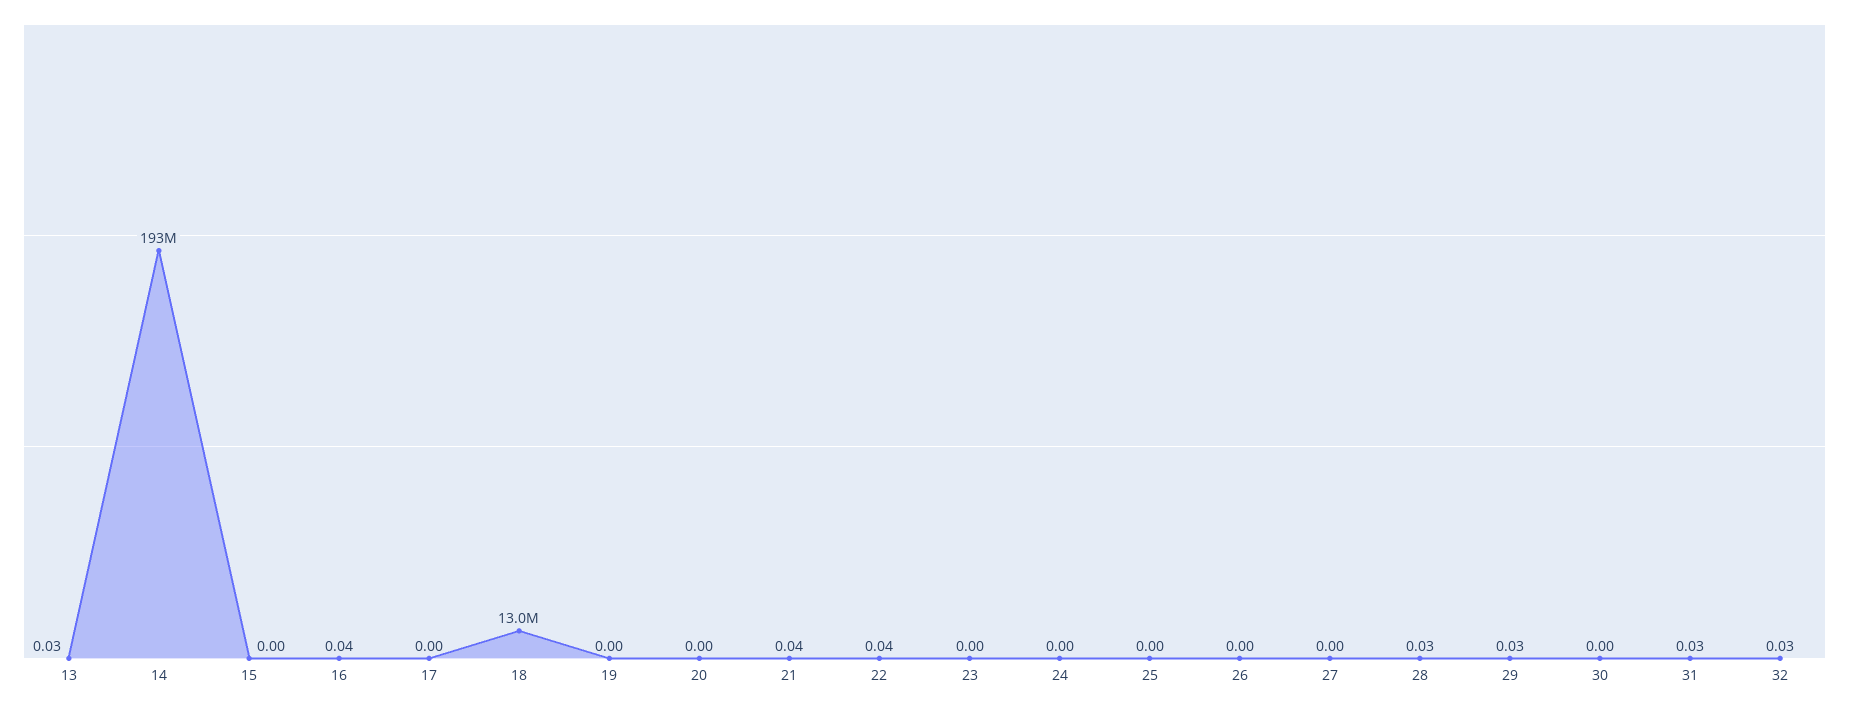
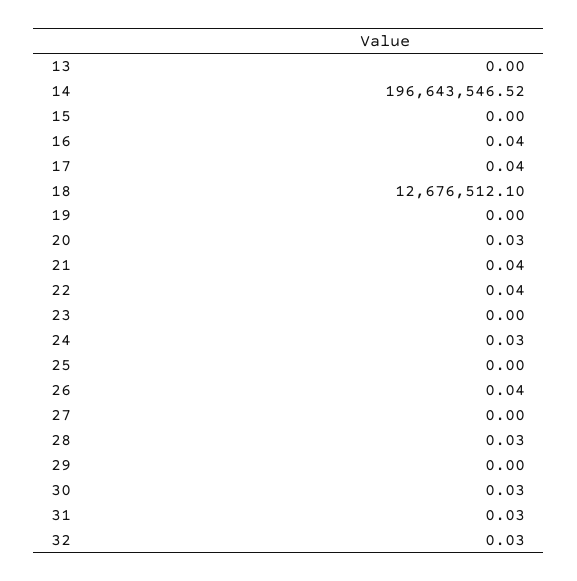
  {
-   "13": 0.03,
+   "13": 0,
-   "14": 193000000,
+   "14": 196643546.52,
    "15": 0,
    "16": 0.04,
-   "17": 0,
+   "17": 0.04,
-   "18": 13000000,
+   "18": 12676512.1,
    "19": 0,
-   "20": 0,
+   "20": 0.03,
    "21": 0.04,
    "22": 0.04,
    "23": 0,
-   "24": 0,
+   "24": 0.03,
    "25": 0,
-   "26": 0,
+   "26": 0.04,
    "27": 0,
    "28": 0.03,
-   "29": 0.03,
+   "29": 0,
-   "30": 0,
+   "30": 0.03,
    "31": 0.03,
    "32": 0.03
  }

